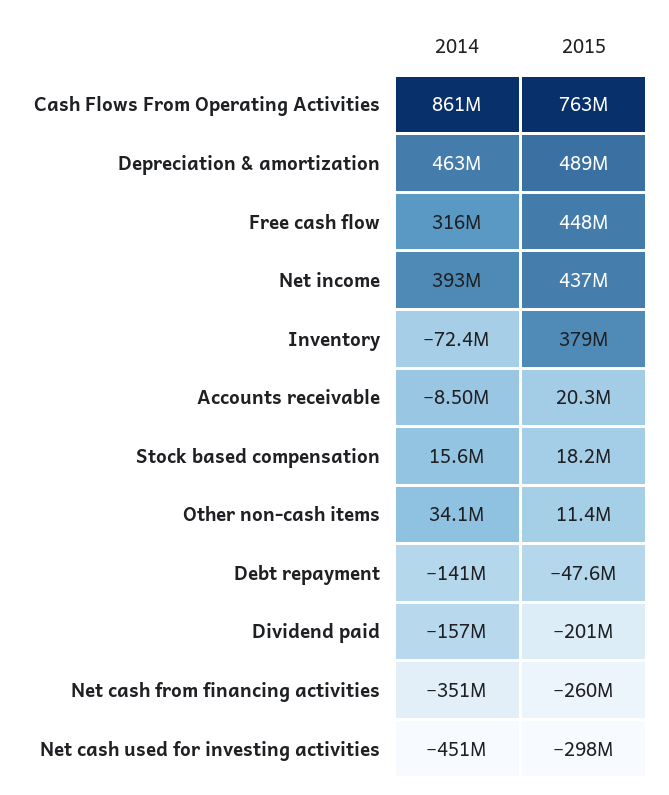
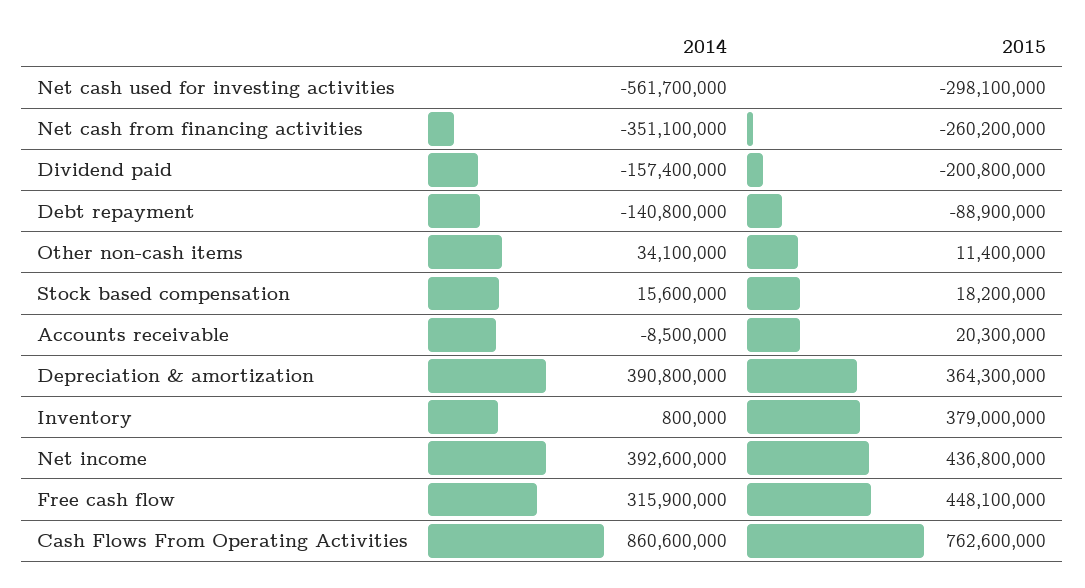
  {
    "2014": {
      "Cash Flows From Operating Activities": 860600000,
-     "Depreciation & amortization": 463000000,
+     "Depreciation & amortization": 390800000,
      "Free cash flow": 315900000,
      "Net income": 392600000,
-     "Inventory": -72400000,
+     "Inventory": 800000,
      "Accounts receivable": -8500000,
      "Stock based compensation": 15600000,
      "Other non-cash items": 34100000,
      "Debt repayment": -140800000,
      "Dividend paid": -157400000,
      "Net cash from financing activities": -351100000,
-     "Net cash used for investing activities": -451000000
+     "Net cash used for investing activities": -561700000
    },
    "2015": {
      "Cash Flows From Operating Activities": 762600000,
-     "Depreciation & amortization": 489000000,
+     "Depreciation & amortization": 364300000,
      "Free cash flow": 448100000,
      "Net income": 436800000,
      "Inventory": 379000000,
      "Accounts receivable": 20300000,
      "Stock based compensation": 18200000,
      "Other non-cash items": 11400000,
-     "Debt repayment": -47600000,
+     "Debt repayment": -88900000,
      "Dividend paid": -200800000,
      "Net cash from financing activities": -260200000,
      "Net cash used for investing activities": -298100000
    }
  }

